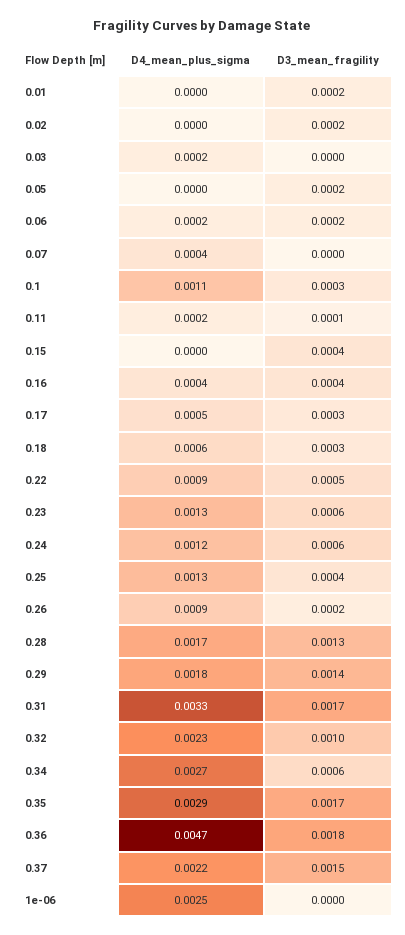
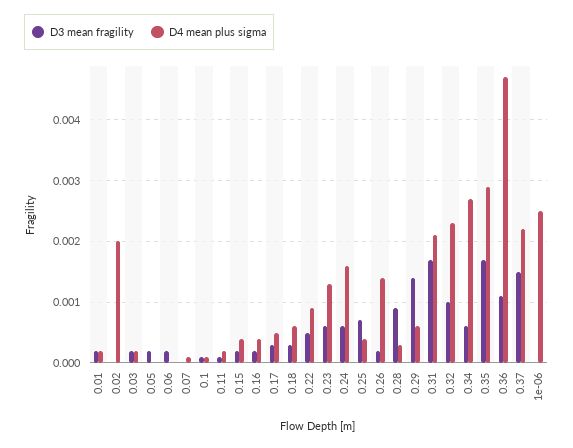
  {
    "D4_mean_plus_sigma": {
-     "0.01": 0,
+     "0.01": 0.0002,
-     "0.02": 0,
+     "0.02": 0.002,
      "0.03": 0.0002,
      "0.05": 0,
-     "0.06": 0.0002,
+     "0.06": 0,
-     "0.07": 0.0004,
+     "0.07": 0.0001,
-     "0.1": 0.0011,
+     "0.1": 0.0001,
      "0.11": 0.0002,
-     "0.15": 0,
+     "0.15": 0.0004,
      "0.16": 0.0004,
      "0.17": 0.0005,
      "0.18": 0.0006,
      "0.22": 0.0009,
      "0.23": 0.0013,
-     "0.24": 0.0012,
+     "0.24": 0.0016,
-     "0.25": 0.0013,
+     "0.25": 0.0004,
-     "0.26": 0.0009,
+     "0.26": 0.0014,
-     "0.28": 0.0017,
+     "0.28": 0.0003,
-     "0.29": 0.0018,
+     "0.29": 0.0006,
-     "0.31": 0.0033,
+     "0.31": 0.0021,
      "0.32": 0.0023,
      "0.34": 0.0027,
      "0.35": 0.0029,
      "0.36": 0.0047,
      "0.37": 0.0022,
      "1e-06": 0.0025
    },
    "D3_mean_fragility": {
      "0.01": 0.0002,
-     "0.02": 0.0002,
+     "0.02": 0,
-     "0.03": 0,
+     "0.03": 0.0002,
      "0.05": 0.0002,
      "0.06": 0.0002,
      "0.07": 0,
-     "0.1": 0.0003,
+     "0.1": 0.0001,
      "0.11": 0.0001,
-     "0.15": 0.0004,
+     "0.15": 0.0002,
-     "0.16": 0.0004,
+     "0.16": 0.0002,
      "0.17": 0.0003,
      "0.18": 0.0003,
      "0.22": 0.0005,
      "0.23": 0.0006,
      "0.24": 0.0006,
-     "0.25": 0.0004,
+     "0.25": 0.0007,
      "0.26": 0.0002,
-     "0.28": 0.0013,
+     "0.28": 0.0009,
      "0.29": 0.0014,
      "0.31": 0.0017,
      "0.32": 0.001,
      "0.34": 0.0006,
      "0.35": 0.0017,
-     "0.36": 0.0018,
+     "0.36": 0.0011,
      "0.37": 0.0015,
      "1e-06": 0
    }
  }

